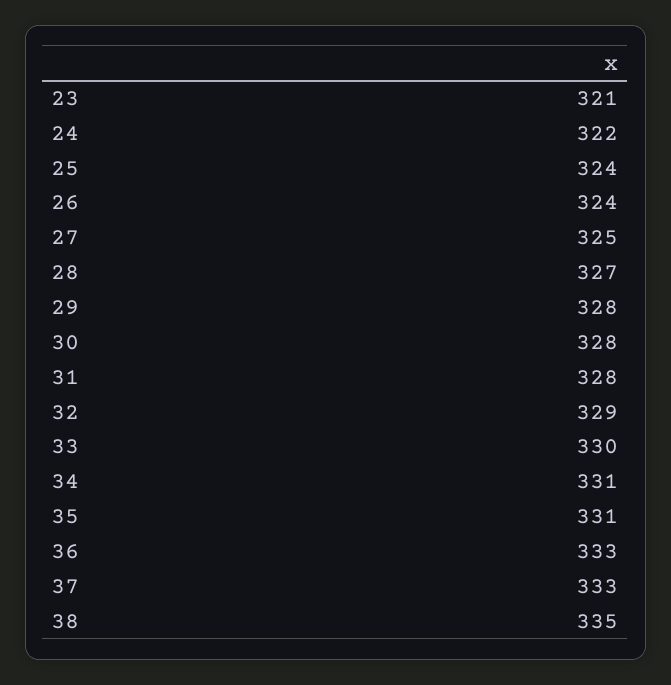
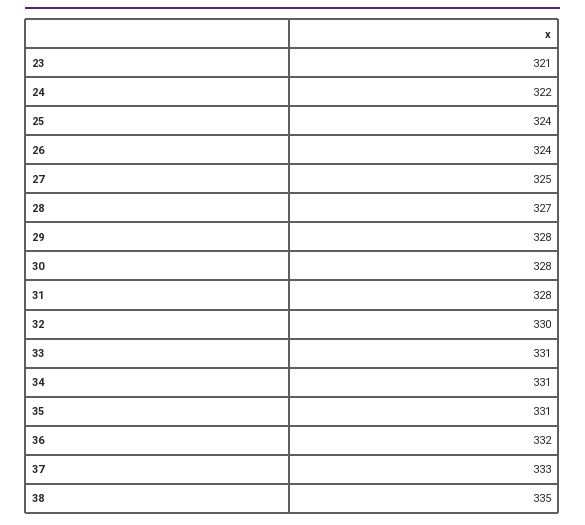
  {
    "23": 321,
    "24": 322,
    "25": 324,
    "26": 324,
    "27": 325,
    "28": 327,
    "29": 328,
    "30": 328,
    "31": 328,
-   "32": 329,
+   "32": 330,
-   "33": 330,
+   "33": 331,
    "34": 331,
    "35": 331,
-   "36": 333,
+   "36": 332,
    "37": 333,
    "38": 335
  }

